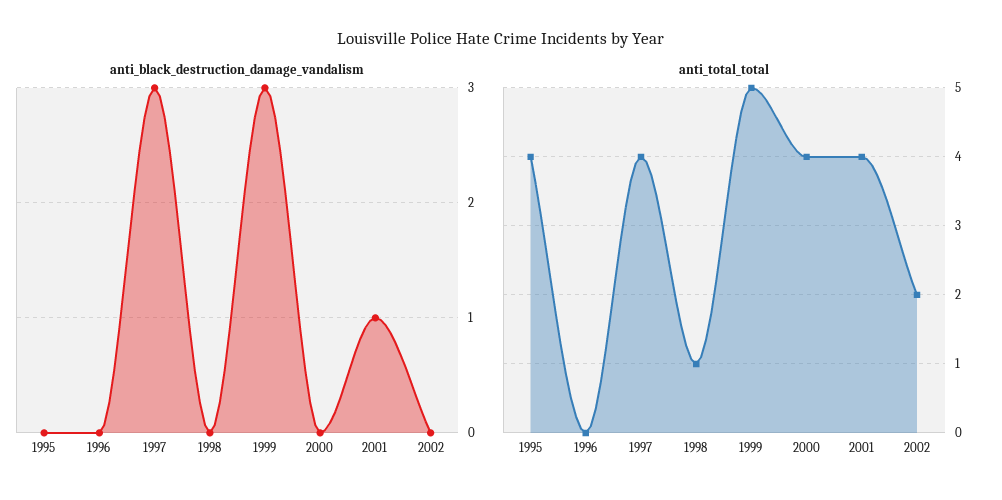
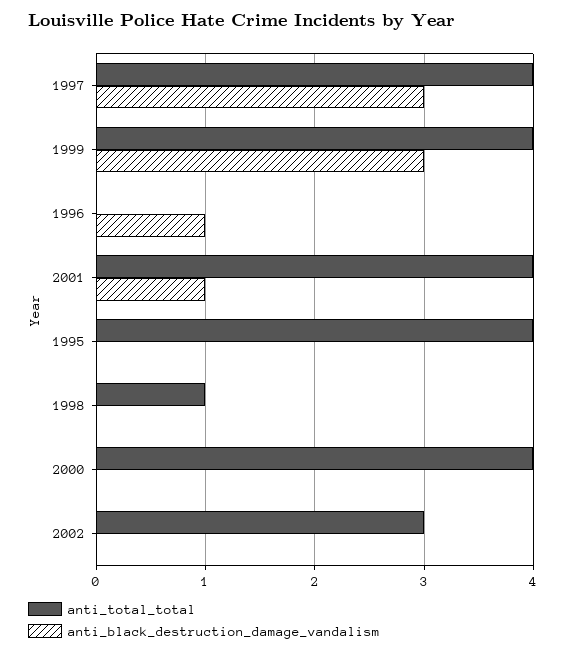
  {
    "anti_black_destruction_damage_vandalism": {
      "1995": 0,
-     "1996": 0,
+     "1996": 1,
      "1997": 3,
      "1998": 0,
      "1999": 3,
      "2000": 0,
      "2001": 1,
      "2002": 0
    },
    "anti_total_total": {
      "1995": 4,
      "1996": 0,
      "1997": 4,
      "1998": 1,
-     "1999": 5,
+     "1999": 4,
      "2000": 4,
      "2001": 4,
-     "2002": 2
+     "2002": 3
    }
  }

